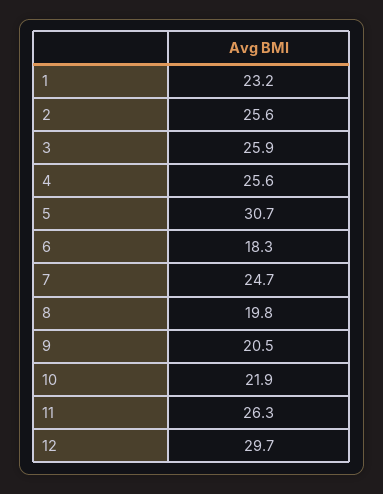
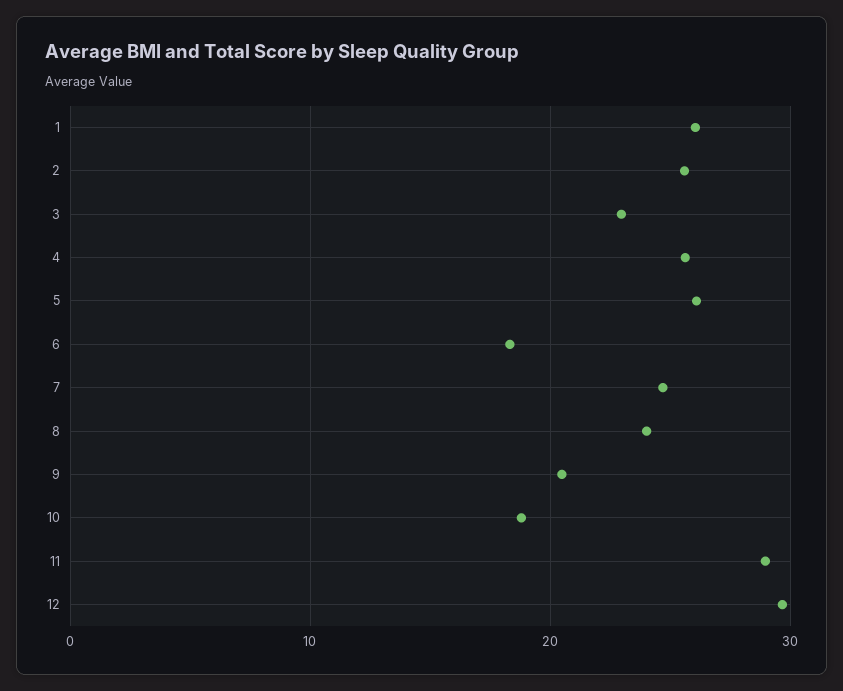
  {
-   "1": 23.2,
+   "1": 26,
    "2": 25.6,
-   "3": 25.9,
+   "3": 23,
    "4": 25.6,
-   "5": 30.7,
+   "5": 26,
    "6": 18.3,
    "7": 24.7,
-   "8": 19.8,
+   "8": 24,
    "9": 20.5,
-   "10": 21.9,
+   "10": 19,
-   "11": 26.3,
+   "11": 29,
    "12": 29.7
  }

